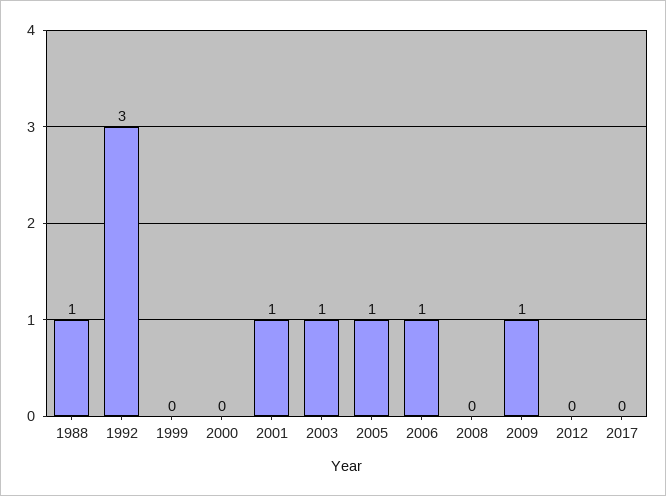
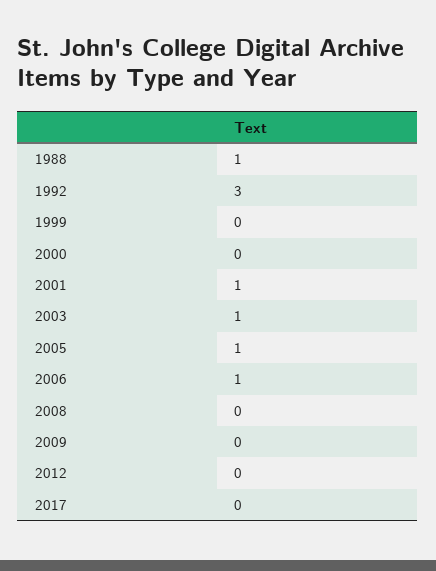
  {
    "1988": 1,
    "1992": 3,
    "1999": 0,
    "2000": 0,
    "2001": 1,
    "2003": 1,
    "2005": 1,
    "2006": 1,
    "2008": 0,
-   "2009": 1,
+   "2009": 0,
    "2012": 0,
    "2017": 0
  }

